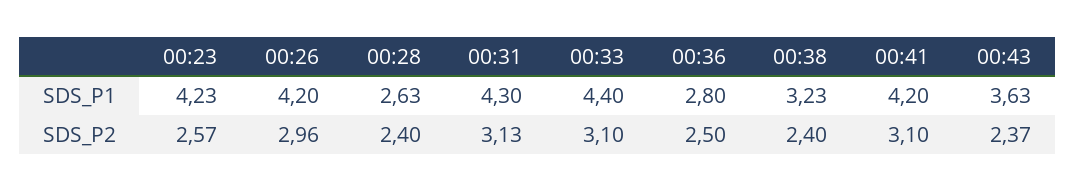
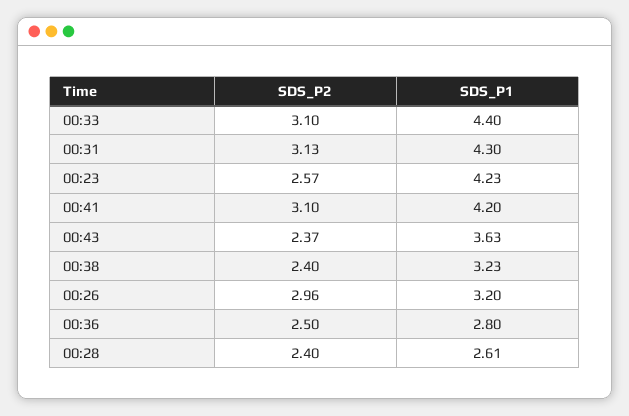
  {
    "00:23": {
      "SDS_P1": 4.23,
      "SDS_P2": 2.57
    },
    "00:26": {
-     "SDS_P1": 4.2,
+     "SDS_P1": 3.2,
      "SDS_P2": 2.96
    },
    "00:28": {
-     "SDS_P1": 2.63,
+     "SDS_P1": 2.61,
      "SDS_P2": 2.4
    },
    "00:31": {
      "SDS_P1": 4.3,
      "SDS_P2": 3.13
    },
    "00:33": {
      "SDS_P1": 4.4,
      "SDS_P2": 3.1
    },
    "00:36": {
      "SDS_P1": 2.8,
      "SDS_P2": 2.5
    },
    "00:38": {
      "SDS_P1": 3.23,
      "SDS_P2": 2.4
    },
    "00:41": {
      "SDS_P1": 4.2,
      "SDS_P2": 3.1
    },
    "00:43": {
      "SDS_P1": 3.63,
      "SDS_P2": 2.37
    }
  }

